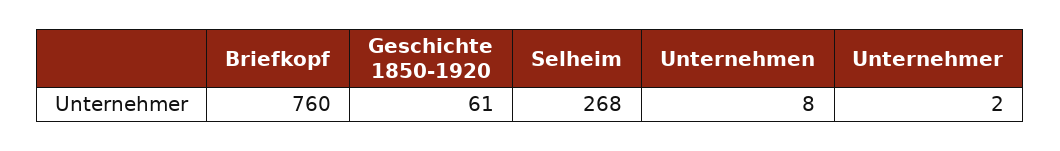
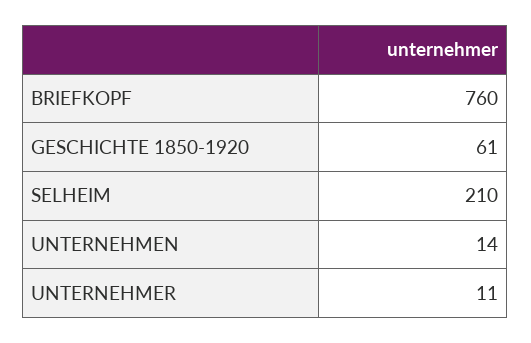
  {
    "Briefkopf": 760,
    "Geschichte 1850-1920": 61,
-   "Selheim": 268,
+   "Selheim": 210,
-   "Unternehmen": 8,
+   "Unternehmen": 14,
-   "Unternehmer": 2
+   "Unternehmer": 11
  }

